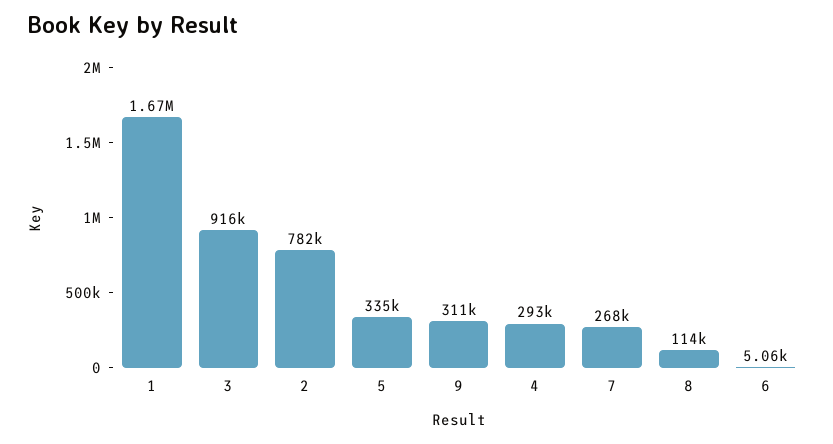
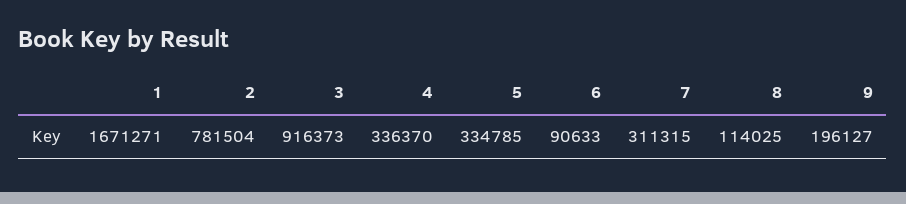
  {
    "1": 1671271,
    "3": 916373,
    "2": 781504,
    "5": 334785,
-   "9": 311000,
+   "9": 196127,
-   "4": 293000,
+   "4": 336370,
-   "7": 268000,
+   "7": 311315,
    "8": 114025,
-   "6": 5060
+   "6": 90633
  }

